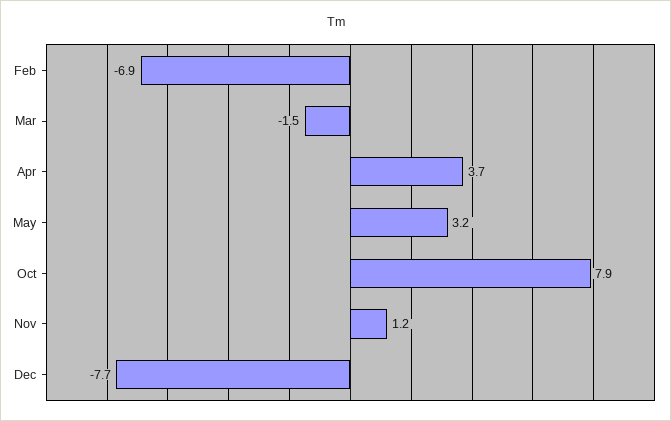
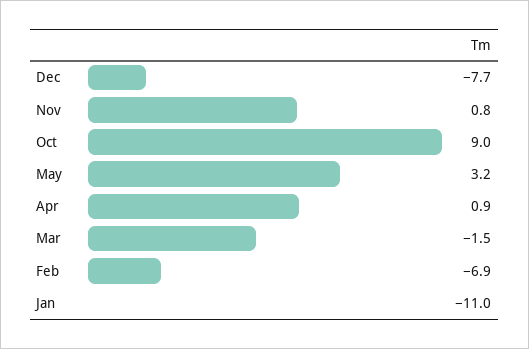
  {
    "Feb": -6.9,
    "Mar": -1.5,
-   "Apr": 3.7,
+   "Apr": 0.9,
    "May": 3.2,
-   "Oct": 7.9,
+   "Oct": 9,
-   "Nov": 1.2,
+   "Nov": 0.8,
-   "Dec": -7.7
+   "Dec": -7.7,
+   "Jan": -11
  }

